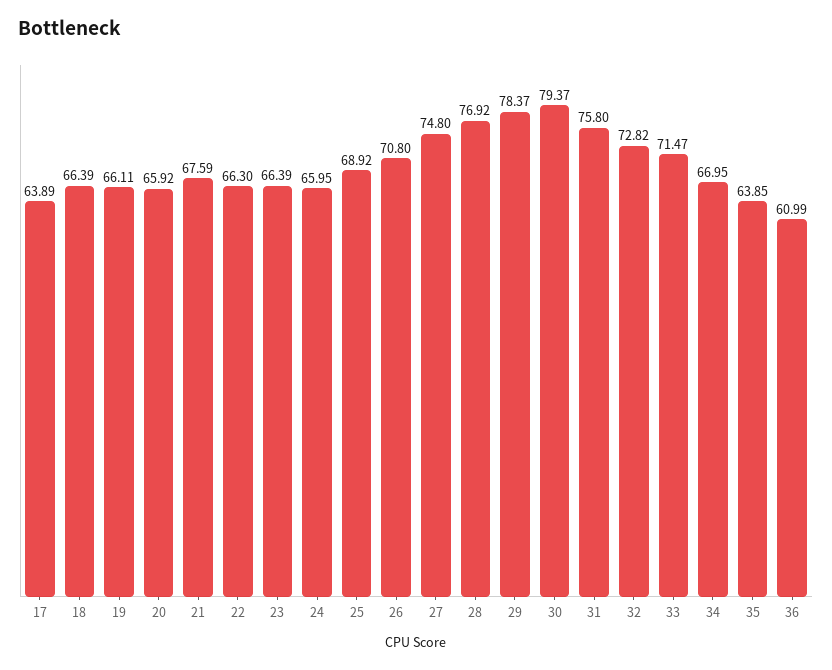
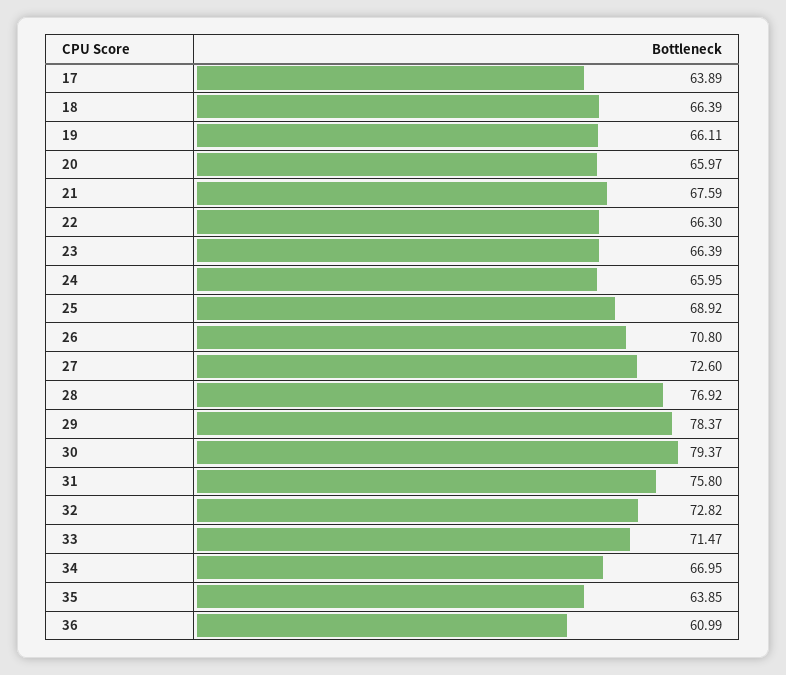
  {
    "17": 63.89,
    "18": 66.39,
    "19": 66.11,
-   "20": 65.92,
+   "20": 65.97,
    "21": 67.59,
    "22": 66.3,
    "23": 66.39,
    "24": 65.95,
    "25": 68.92,
    "26": 70.8,
-   "27": 74.8,
+   "27": 72.6,
    "28": 76.92,
    "29": 78.37,
    "30": 79.37,
    "31": 75.8,
    "32": 72.82,
    "33": 71.47,
    "34": 66.95,
    "35": 63.85,
    "36": 60.99
  }

